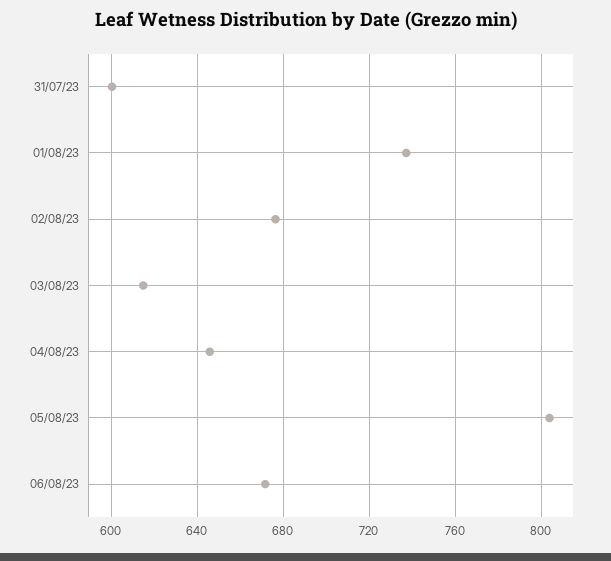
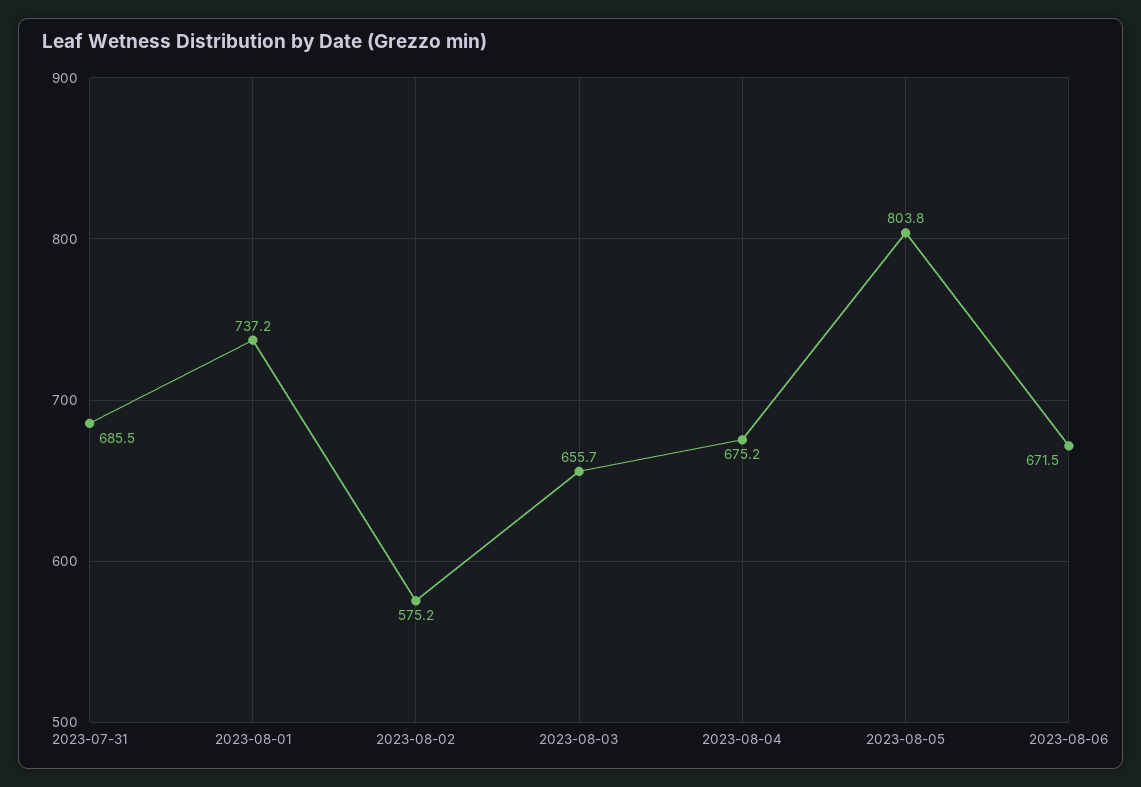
  {
-   "31/07/23": 600,
+   "31/07/23": 685.5,
    "01/08/23": 737.2,
-   "02/08/23": 675,
+   "02/08/23": 575.2,
-   "03/08/23": 615,
+   "03/08/23": 655.7,
-   "04/08/23": 645,
+   "04/08/23": 675.2,
    "05/08/23": 803.8,
    "06/08/23": 671.5
  }

